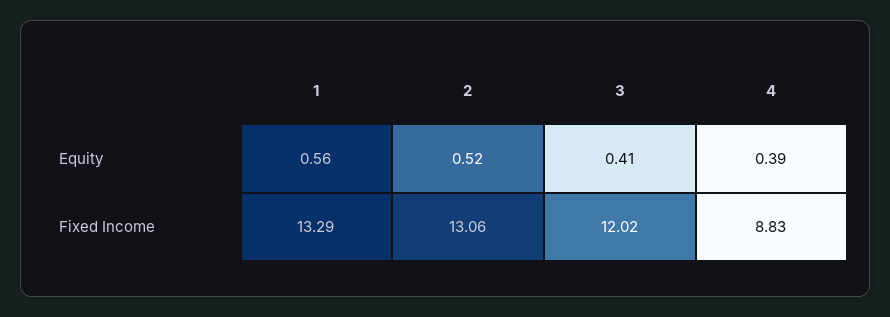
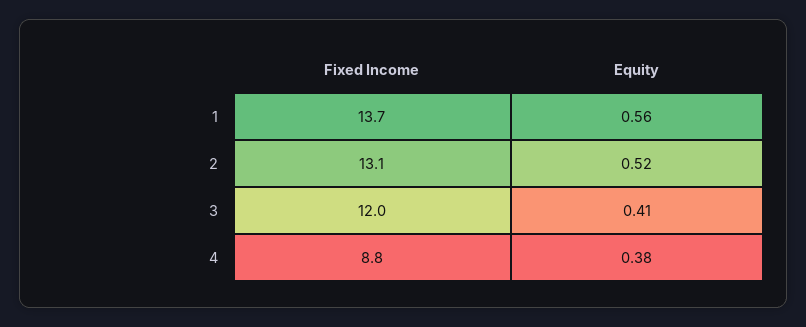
  {
    "1": {
      "Equity": 0.56,
-     "Fixed Income": 13.29
+     "Fixed Income": 13.7
    },
    "2": {
      "Equity": 0.52,
      "Fixed Income": 13.06
    },
    "3": {
      "Equity": 0.41,
      "Fixed Income": 12.02
    },
    "4": {
-     "Equity": 0.39,
+     "Equity": 0.38,
      "Fixed Income": 8.83
    }
  }

